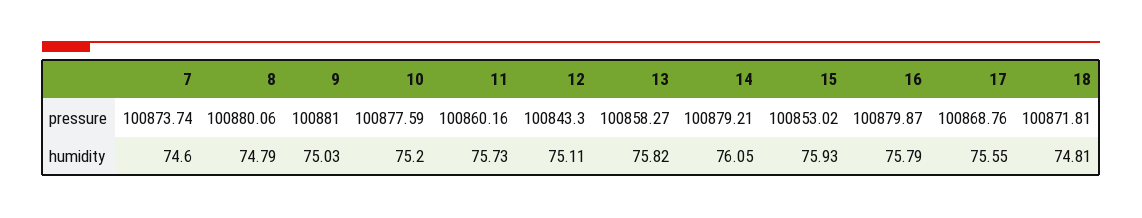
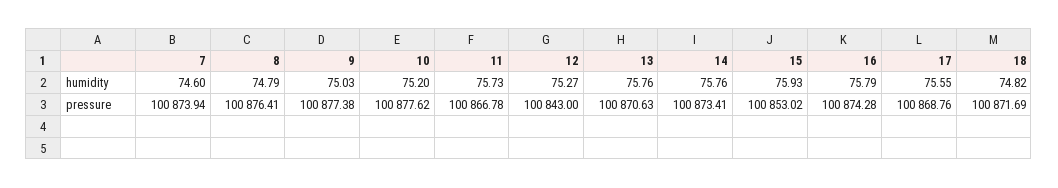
  {
    "7": {
-     "pressure": 100873.74,
+     "pressure": 100873.94,
      "humidity": 74.6
    },
    "8": {
-     "pressure": 100880.06,
+     "pressure": 100876.41,
      "humidity": 74.79
    },
    "9": {
-     "pressure": 100881,
+     "pressure": 100877.38,
      "humidity": 75.03
    },
    "10": {
-     "pressure": 100877.59,
+     "pressure": 100877.62,
      "humidity": 75.2
    },
    "11": {
-     "pressure": 100860.16,
+     "pressure": 100866.78,
      "humidity": 75.73
    },
    "12": {
-     "pressure": 100843.3,
+     "pressure": 100843,
-     "humidity": 75.11
+     "humidity": 75.27
    },
    "13": {
-     "pressure": 100858.27,
+     "pressure": 100870.63,
-     "humidity": 75.82
+     "humidity": 75.76
    },
    "14": {
-     "pressure": 100879.21,
+     "pressure": 100873.41,
-     "humidity": 76.05
+     "humidity": 75.76
    },
    "15": {
      "pressure": 100853.02,
      "humidity": 75.93
    },
    "16": {
-     "pressure": 100879.87,
+     "pressure": 100874.28,
      "humidity": 75.79
    },
    "17": {
      "pressure": 100868.76,
      "humidity": 75.55
    },
    "18": {
-     "pressure": 100871.81,
+     "pressure": 100871.69,
-     "humidity": 74.81
+     "humidity": 74.82
    }
  }

